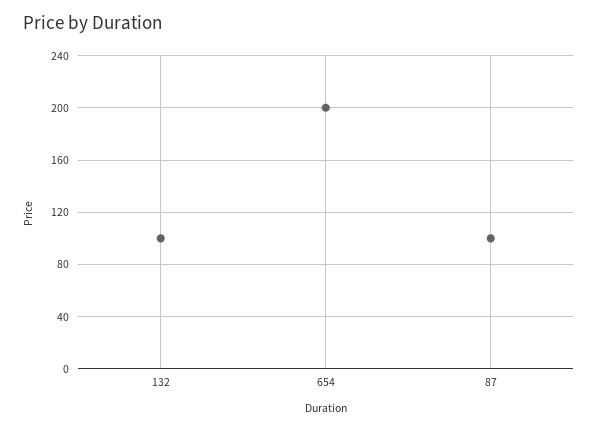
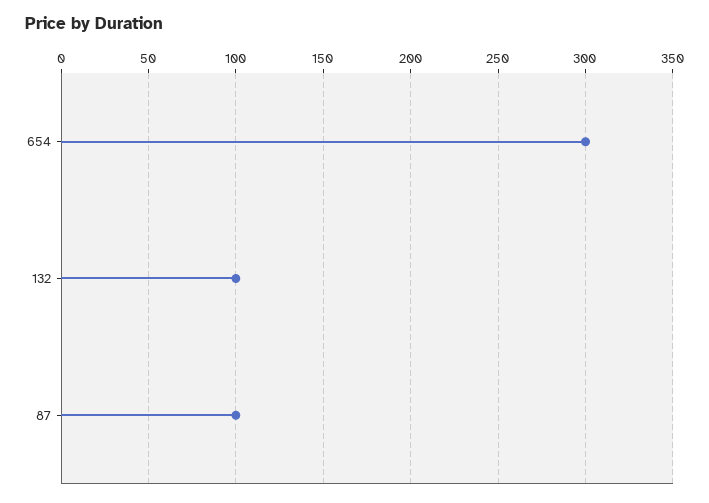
  {
    "132": 100,
-   "654": 200,
+   "654": 300,
    "87": 100
  }

